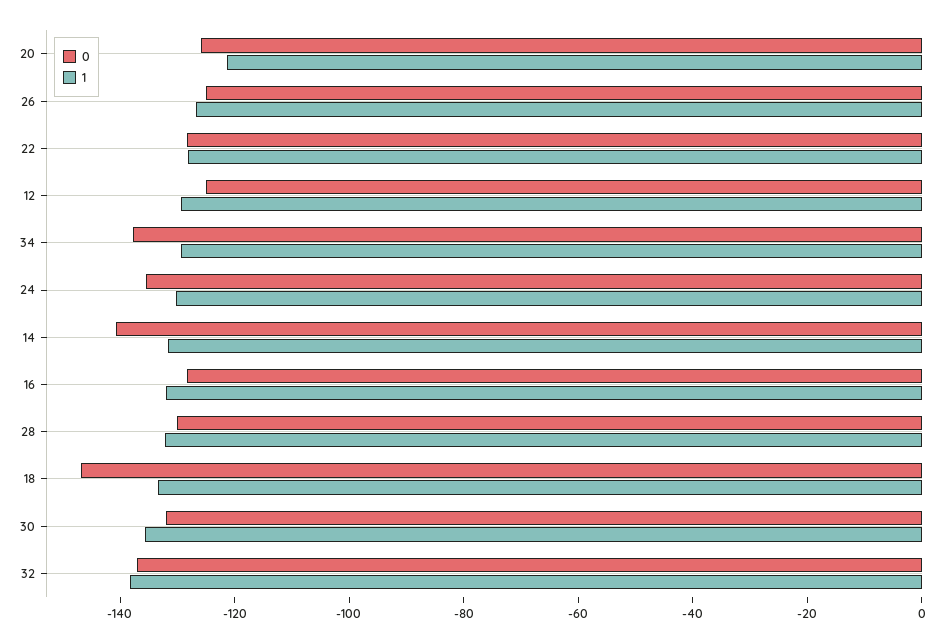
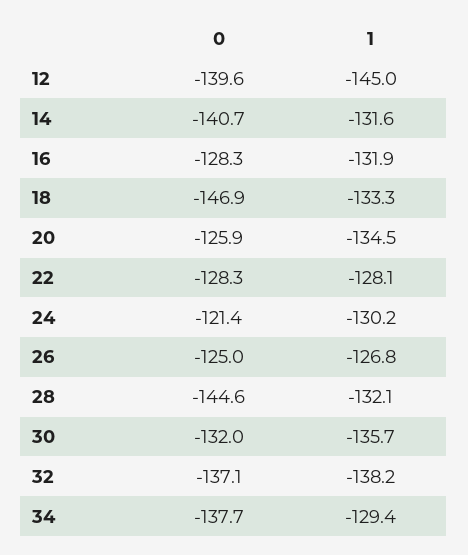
  {
    "0": {
      "20": -125.9,
      "26": -125,
      "22": -128.3,
-     "12": -125,
+     "12": -139.6,
      "34": -137.7,
-     "24": -135,
+     "24": -121.4,
      "14": -140.7,
      "16": -128.3,
-     "28": -130,
+     "28": -144.6,
      "18": -146.9,
      "30": -132,
      "32": -137.1
    },
    "1": {
-     "20": -120,
+     "20": -134.5,
      "26": -126.8,
      "22": -128.1,
-     "12": -130,
+     "12": -145,
      "34": -129.4,
      "24": -130.2,
      "14": -131.6,
      "16": -131.9,
      "28": -132.1,
      "18": -133.3,
      "30": -135.7,
      "32": -138.2
    }
  }

